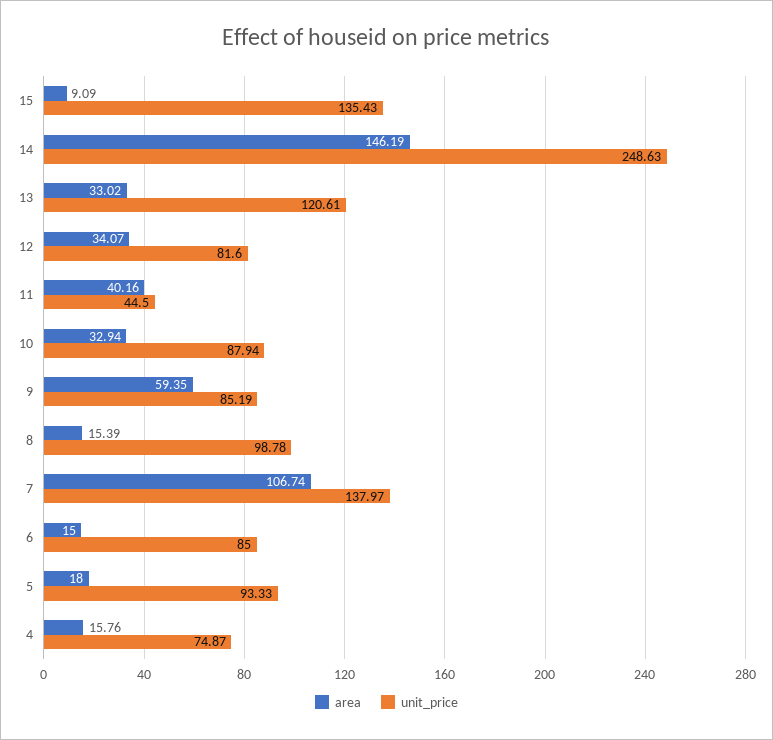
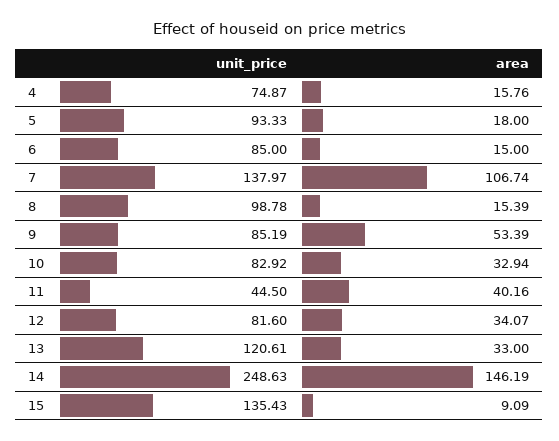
  {
    "area": {
      "15": 9.09,
      "14": 146.19,
-     "13": 33.02,
+     "13": 33,
      "12": 34.07,
      "11": 40.16,
      "10": 32.94,
-     "9": 59.35,
+     "9": 53.39,
      "8": 15.39,
      "7": 106.74,
      "6": 15,
      "5": 18,
      "4": 15.76
    },
    "unit_price": {
      "15": 135.43,
      "14": 248.63,
      "13": 120.61,
      "12": 81.6,
      "11": 44.5,
-     "10": 87.94,
+     "10": 82.92,
      "9": 85.19,
      "8": 98.78,
      "7": 137.97,
      "6": 85,
      "5": 93.33,
      "4": 74.87
    }
  }

